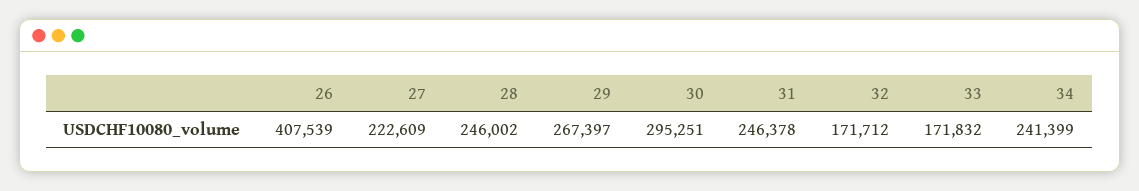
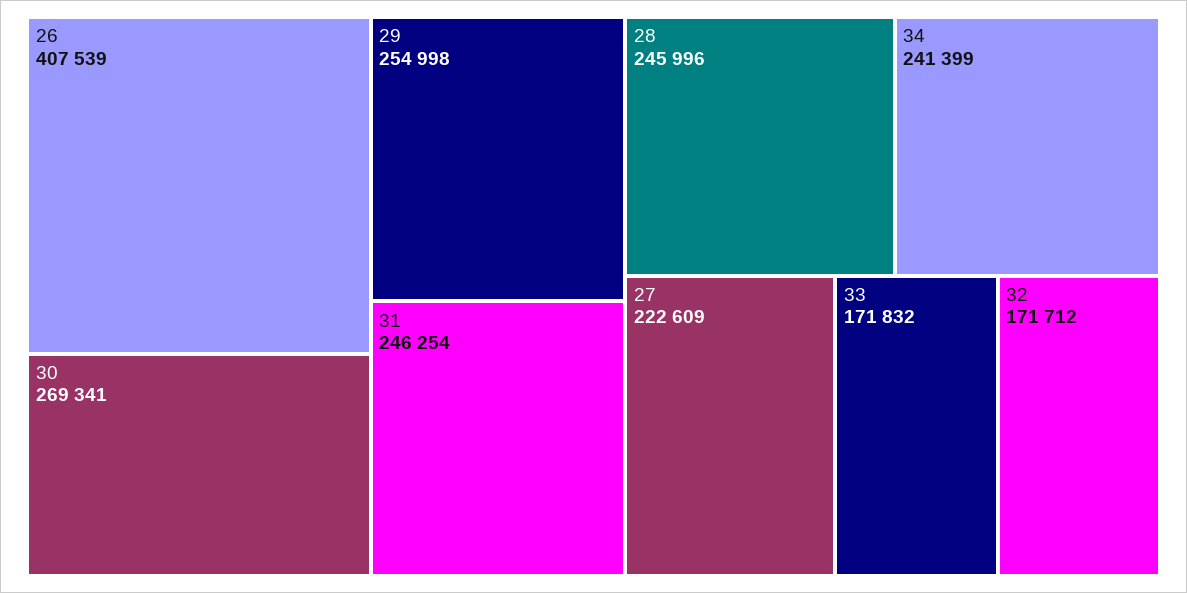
  {
    "26": 407539,
    "27": 222609,
-   "28": 246002,
+   "28": 245996,
-   "29": 267397,
+   "29": 254998,
-   "30": 295251,
+   "30": 269341,
-   "31": 246378,
+   "31": 246254,
    "32": 171712,
    "33": 171832,
    "34": 241399
  }

